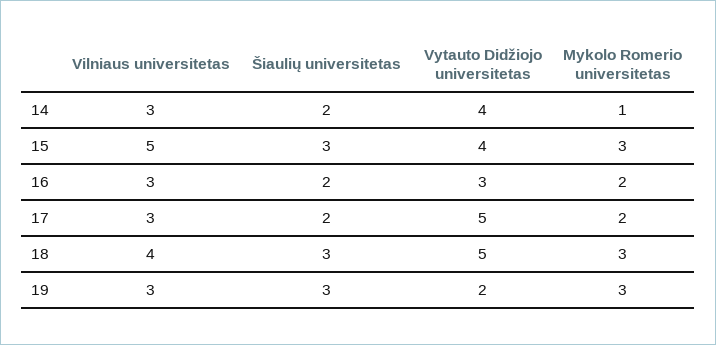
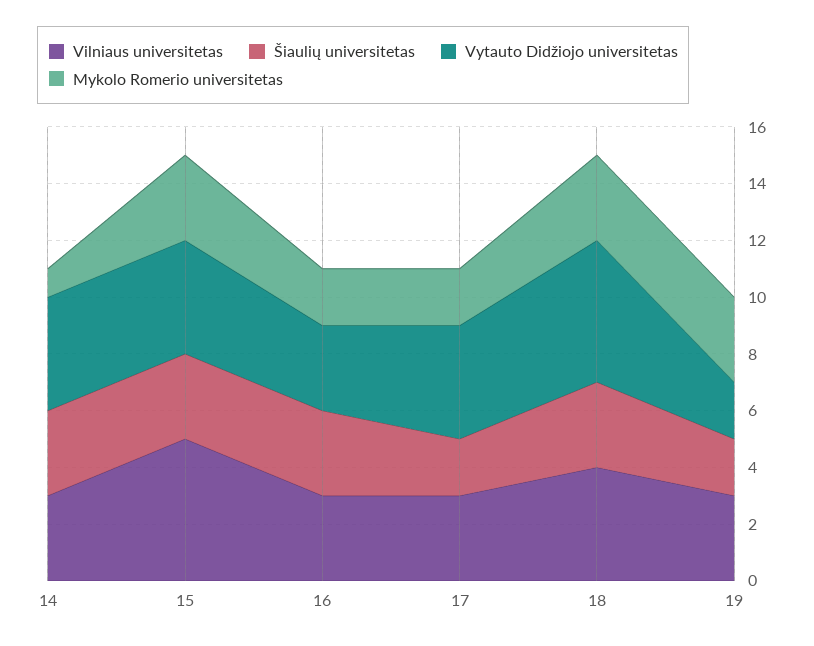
  {
    "Vilniaus universitetas": {
      "14": 3,
      "15": 5,
      "16": 3,
      "17": 3,
      "18": 4,
      "19": 3
    },
    "Šiaulių universitetas": {
-     "14": 2,
+     "14": 3,
      "15": 3,
-     "16": 2,
+     "16": 3,
      "17": 2,
      "18": 3,
-     "19": 3
+     "19": 2
    },
    "Vytauto Didžiojo universitetas": {
      "14": 4,
      "15": 4,
      "16": 3,
-     "17": 5,
+     "17": 4,
      "18": 5,
      "19": 2
    },
    "Mykolo Romerio universitetas": {
      "14": 1,
      "15": 3,
      "16": 2,
      "17": 2,
      "18": 3,
      "19": 3
    }
  }

